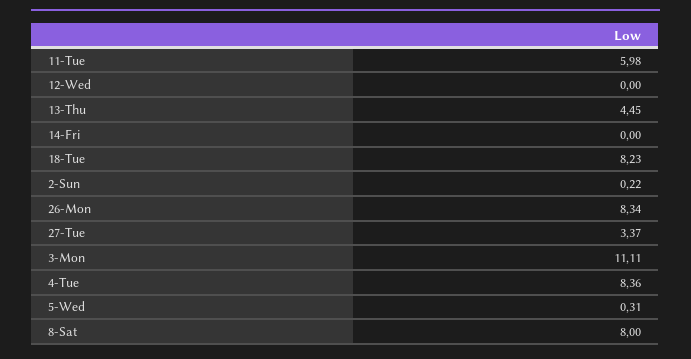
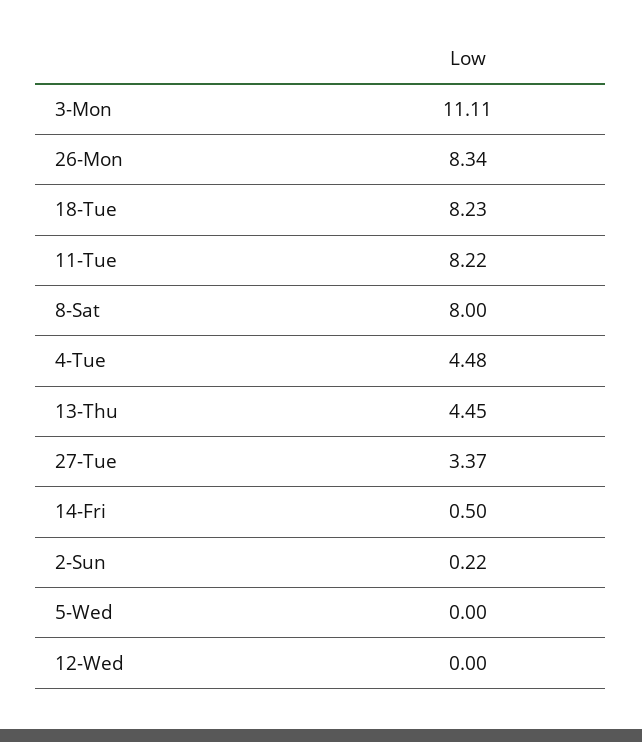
  {
-   "11-Tue": 5.98,
+   "11-Tue": 8.22,
    "12-Wed": 0,
    "13-Thu": 4.45,
-   "14-Fri": 0,
+   "14-Fri": 0.5,
    "18-Tue": 8.23,
    "2-Sun": 0.22,
    "26-Mon": 8.34,
    "27-Tue": 3.37,
    "3-Mon": 11.11,
-   "4-Tue": 8.36,
+   "4-Tue": 4.48,
-   "5-Wed": 0.31,
+   "5-Wed": 0,
    "8-Sat": 8
  }

